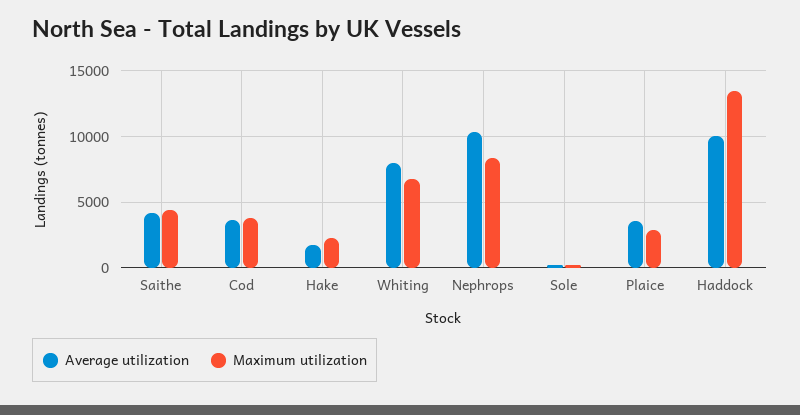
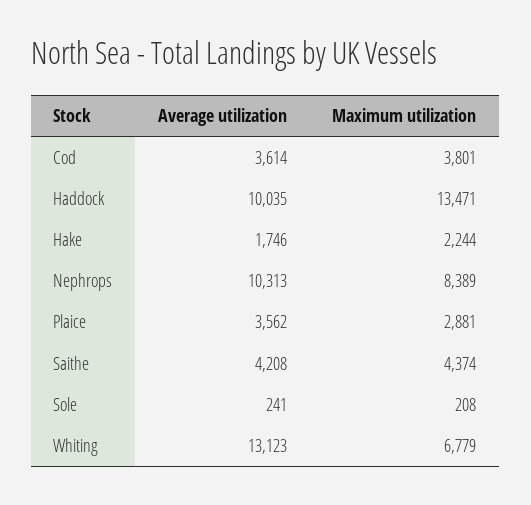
  {
    "Average utilization": {
      "Saithe": 4208,
      "Cod": 3614,
      "Hake": 1746,
-     "Whiting": 8000,
+     "Whiting": 13123,
      "Nephrops": 10313,
      "Sole": 241,
      "Plaice": 3562,
      "Haddock": 10035
    },
    "Maximum utilization": {
      "Saithe": 4374,
      "Cod": 3801,
      "Hake": 2244,
      "Whiting": 6779,
      "Nephrops": 8389,
      "Sole": 208,
      "Plaice": 2881,
      "Haddock": 13471
    }
  }

